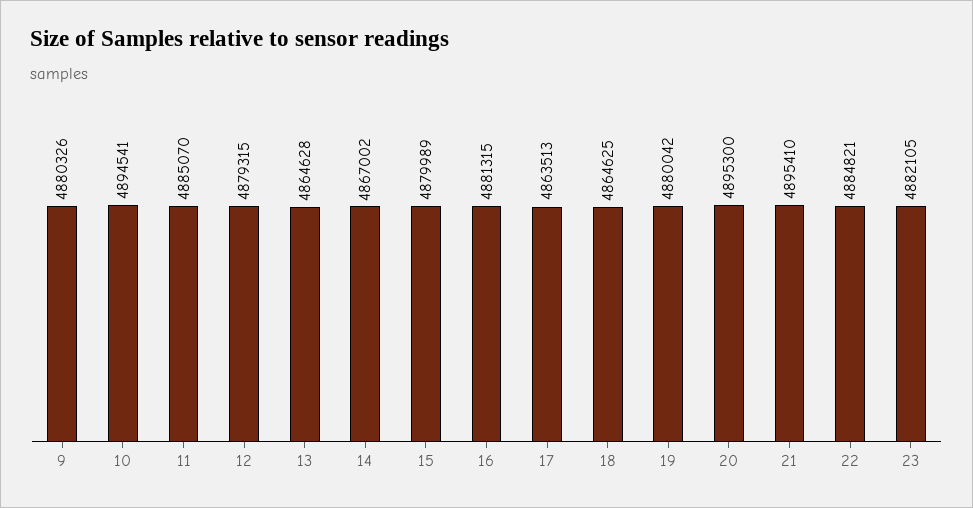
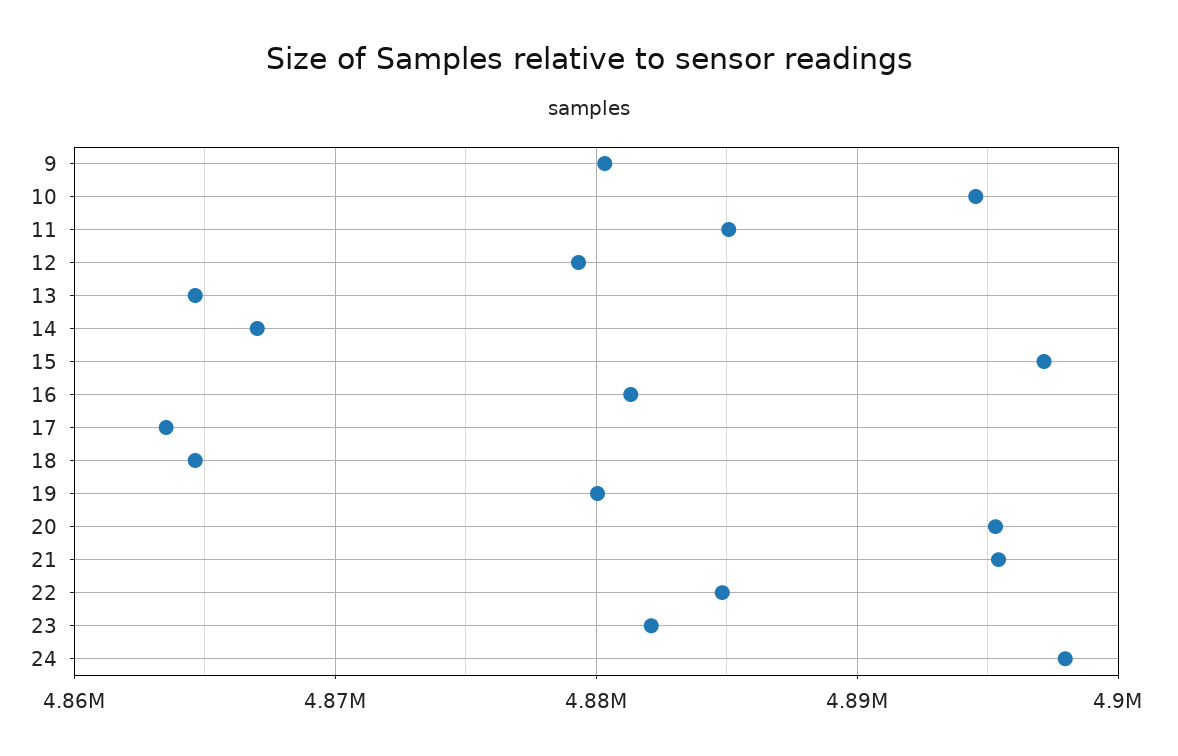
  {
    "9": 4880326,
    "10": 4894541,
    "11": 4885070,
    "12": 4879315,
    "13": 4864628,
    "14": 4867002,
-   "15": 4879989,
+   "15": 4897000,
    "16": 4881315,
    "17": 4863513,
    "18": 4864625,
    "19": 4880042,
    "20": 4895300,
    "21": 4895410,
    "22": 4884821,
-   "23": 4882105
+   "23": 4882105,
+   "24": 4898000
  }

